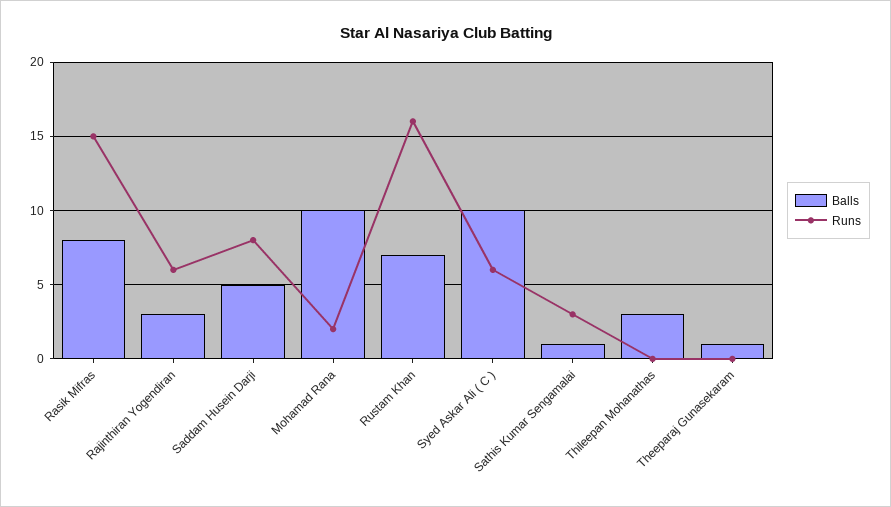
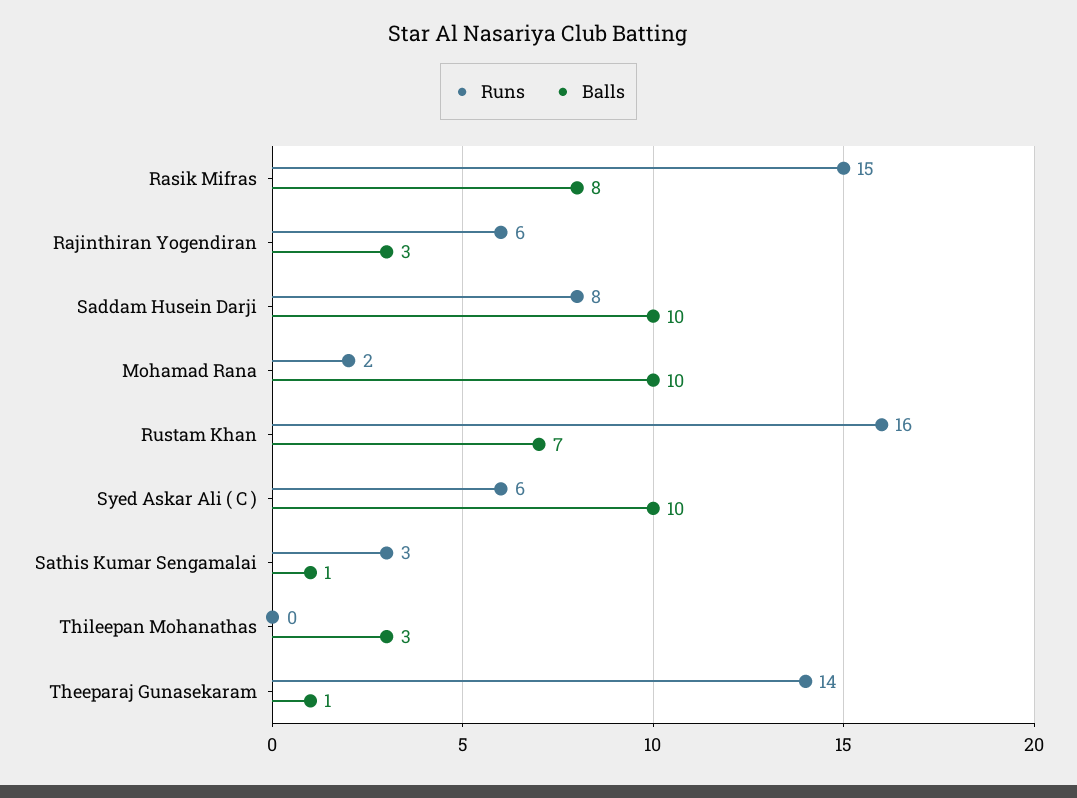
  {
    "Balls": {
      "Rasik Mifras": 8,
      "Rajinthiran Yogendiran": 3,
-     "Saddam Husein Darji": 5,
+     "Saddam Husein Darji": 10,
      "Mohamad Rana": 10,
      "Rustam Khan": 7,
      "Syed Askar Ali ( C )": 10,
      "Sathis Kumar Sengamalai": 1,
      "Thileepan Mohanathas": 3,
      "Theeparaj Gunasekaram": 1
    },
    "Runs": {
      "Rasik Mifras": 15,
      "Rajinthiran Yogendiran": 6,
      "Saddam Husein Darji": 8,
      "Mohamad Rana": 2,
      "Rustam Khan": 16,
      "Syed Askar Ali ( C )": 6,
      "Sathis Kumar Sengamalai": 3,
      "Thileepan Mohanathas": 0,
-     "Theeparaj Gunasekaram": 0
+     "Theeparaj Gunasekaram": 14
    }
  }

